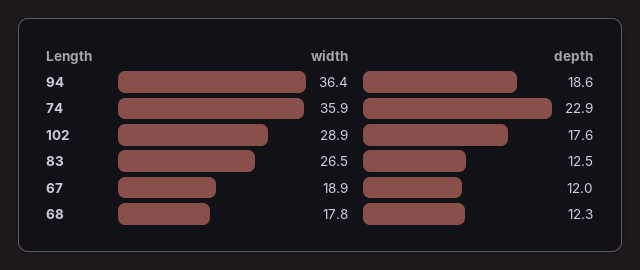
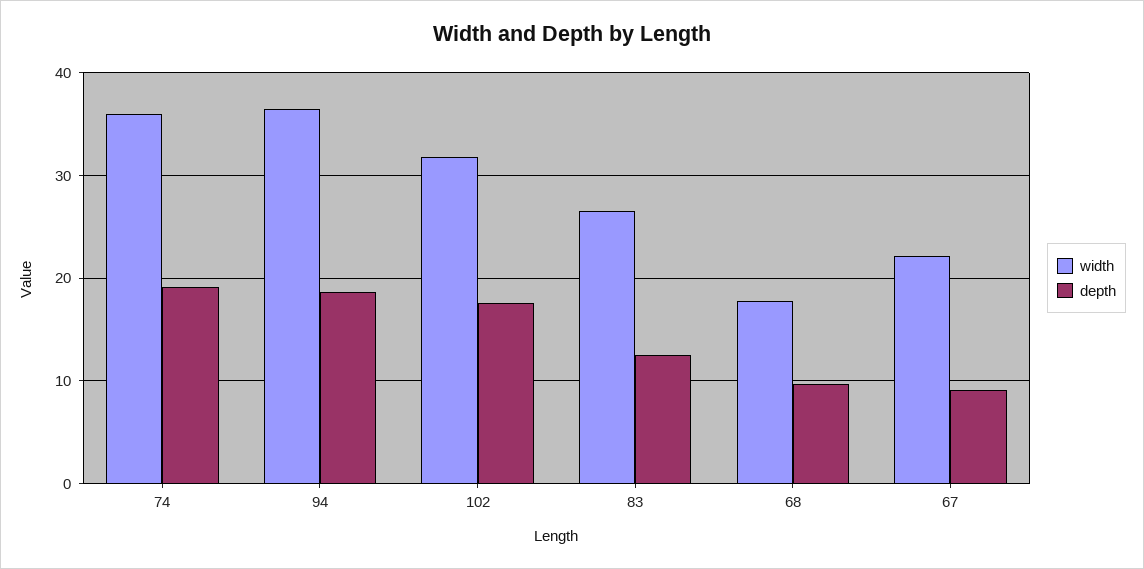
  {
    "width": {
      "94": 36.4,
      "74": 35.9,
-     "102": 28.9,
+     "102": 32,
      "83": 26.5,
-     "67": 18.9,
+     "67": 22,
      "68": 17.8
    },
    "depth": {
      "94": 18.6,
-     "74": 22.9,
+     "74": 19,
      "102": 17.6,
      "83": 12.5,
-     "67": 12,
+     "67": 9,
-     "68": 12.3
+     "68": 10
    }
  }

